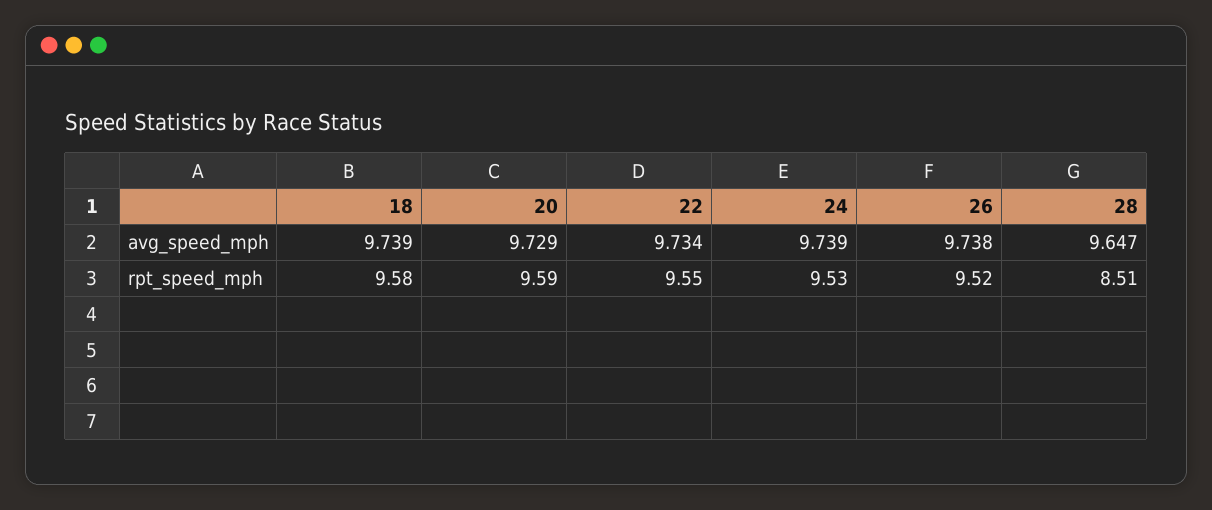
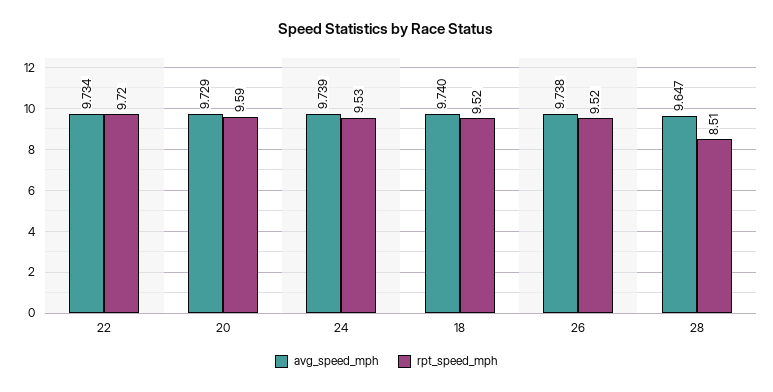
  {
    "avg_speed_mph": {
-     "18": 9.739,
+     "18": 9.74,
      "20": 9.729,
      "22": 9.734,
      "24": 9.739,
      "26": 9.738,
      "28": 9.647
    },
    "rpt_speed_mph": {
-     "18": 9.58,
+     "18": 9.52,
      "20": 9.59,
-     "22": 9.55,
+     "22": 9.72,
      "24": 9.53,
      "26": 9.52,
      "28": 8.51
    }
  }

